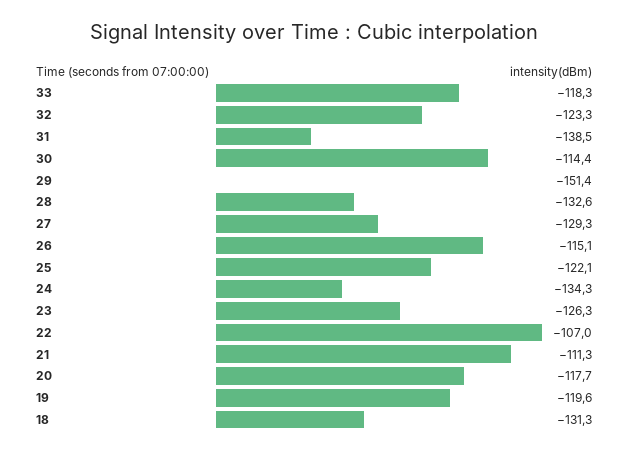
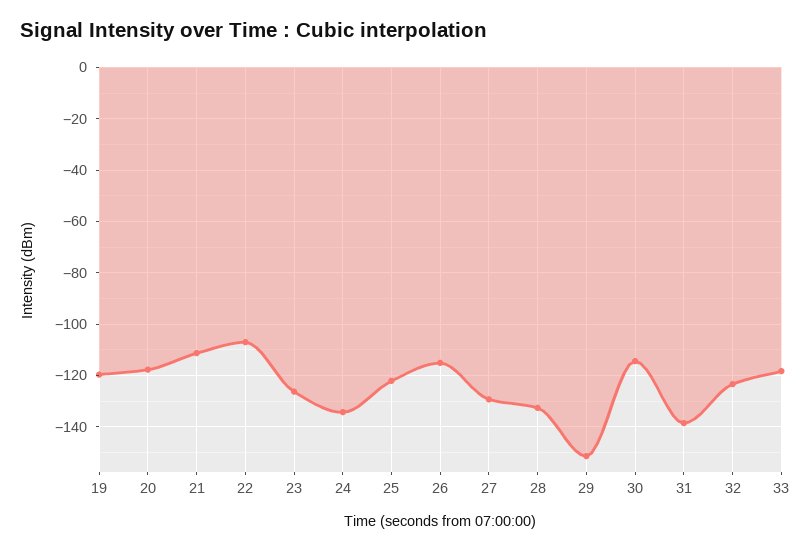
  {
    "33": -118.3,
    "32": -123.3,
    "31": -138.5,
    "30": -114.4,
    "29": -151.4,
    "28": -132.6,
    "27": -129.3,
    "26": -115.1,
    "25": -122.1,
    "24": -134.3,
    "23": -126.3,
    "22": -107,
    "21": -111.3,
    "20": -117.7,
-   "19": -119.6,
+   "19": -119.6
-   "18": -131.3
  }

